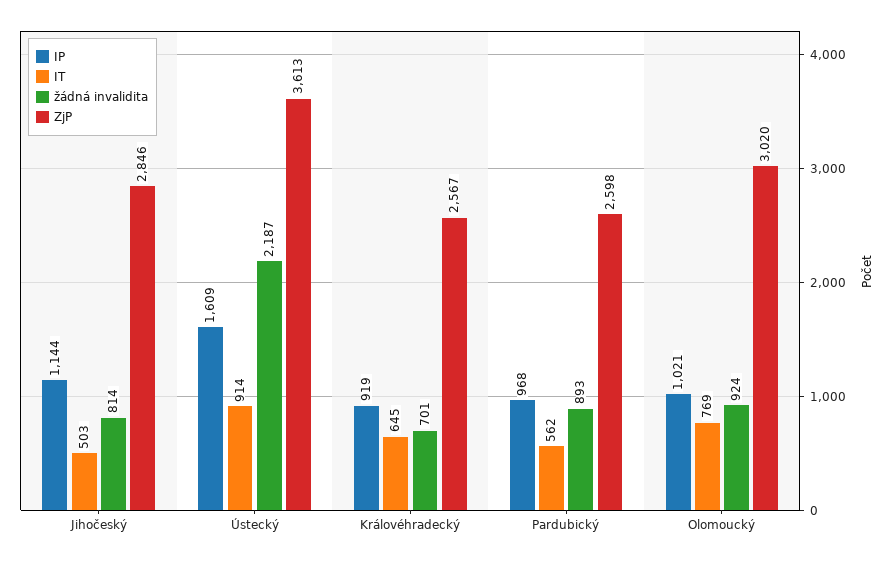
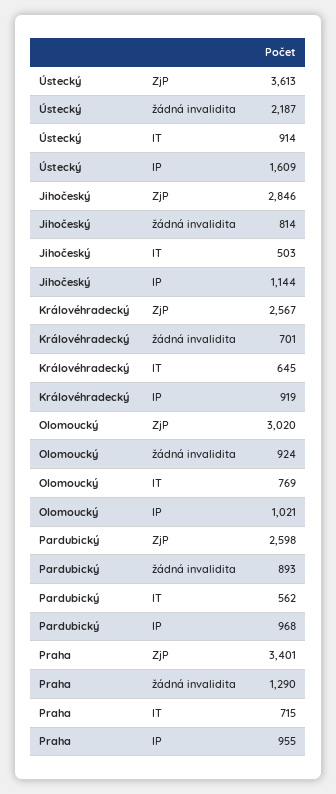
  {
    "IP": {
      "Jihočeský": 1144,
      "Ústecký": 1609,
      "Královéhradecký": 919,
      "Pardubický": 968,
-     "Olomoucký": 1021
+     "Olomoucký": 1021,
+     "Praha": 955
    },
    "IT": {
      "Jihočeský": 503,
      "Ústecký": 914,
      "Královéhradecký": 645,
      "Pardubický": 562,
-     "Olomoucký": 769
+     "Olomoucký": 769,
+     "Praha": 715
    },
    "žádná invalidita": {
      "Jihočeský": 814,
      "Ústecký": 2187,
      "Královéhradecký": 701,
      "Pardubický": 893,
-     "Olomoucký": 924
+     "Olomoucký": 924,
+     "Praha": 1290
    },
    "ZjP": {
      "Jihočeský": 2846,
      "Ústecký": 3613,
      "Královéhradecký": 2567,
      "Pardubický": 2598,
-     "Olomoucký": 3020
+     "Olomoucký": 3020,
+     "Praha": 3401
    }
  }

